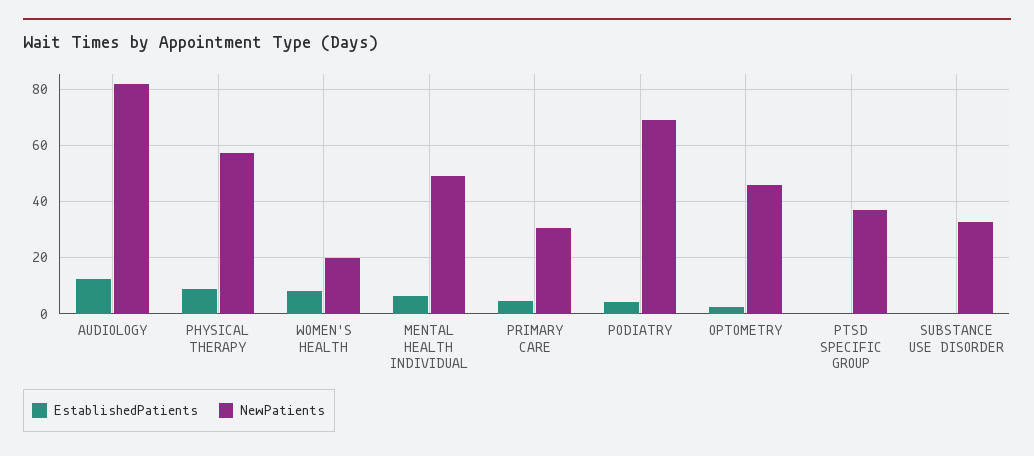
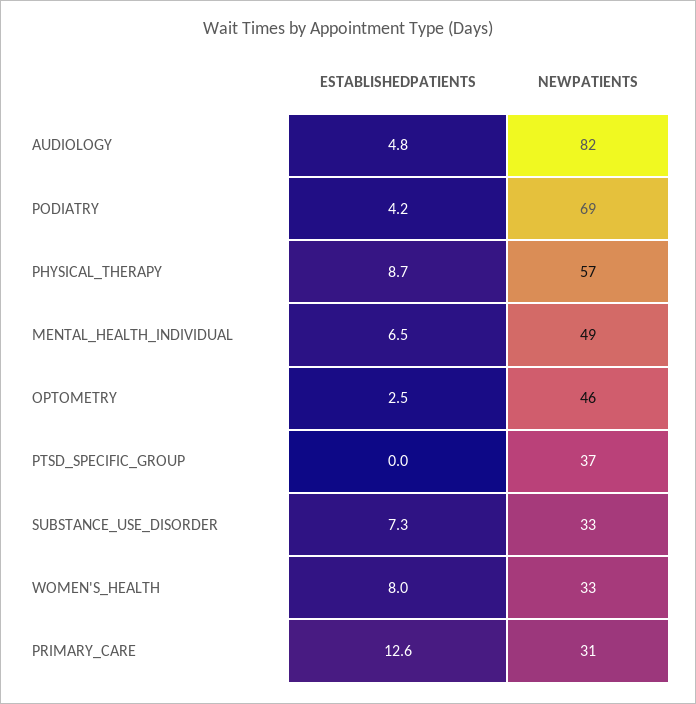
  {
    "EstablishedPatients": {
-     "AUDIOLOGY": 12.5,
+     "AUDIOLOGY": 4.8,
      "PHYSICAL THERAPY": 8.7,
      "WOMEN'S HEALTH": 8,
      "MENTAL HEALTH INDIVIDUAL": 6.5,
-     "PRIMARY CARE": 5,
+     "PRIMARY CARE": 12.6,
      "PODIATRY": 4.2,
      "OPTOMETRY": 2.5,
      "PTSD SPECIFIC GROUP": 0,
-     "SUBSTANCE USE DISORDER": 0
+     "SUBSTANCE USE DISORDER": 7.3
    },
    "NewPatients": {
      "AUDIOLOGY": 82,
      "PHYSICAL THERAPY": 57,
-     "WOMEN'S HEALTH": 20,
+     "WOMEN'S HEALTH": 33,
      "MENTAL HEALTH INDIVIDUAL": 49,
      "PRIMARY CARE": 31,
      "PODIATRY": 69,
      "OPTOMETRY": 46,
      "PTSD SPECIFIC GROUP": 37,
      "SUBSTANCE USE DISORDER": 33
    }
  }

